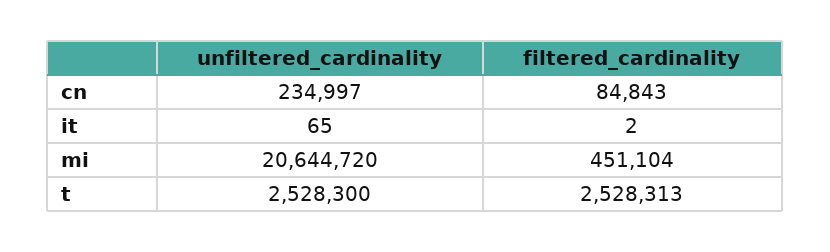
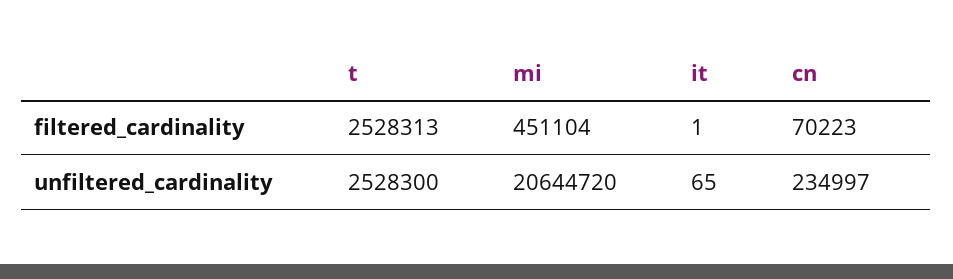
  {
    "unfiltered_cardinality": {
      "cn": 234997,
      "it": 65,
      "mi": 20644720,
      "t": 2528300
    },
    "filtered_cardinality": {
-     "cn": 84843,
+     "cn": 70223,
-     "it": 2,
+     "it": 1,
      "mi": 451104,
      "t": 2528313
    }
  }

